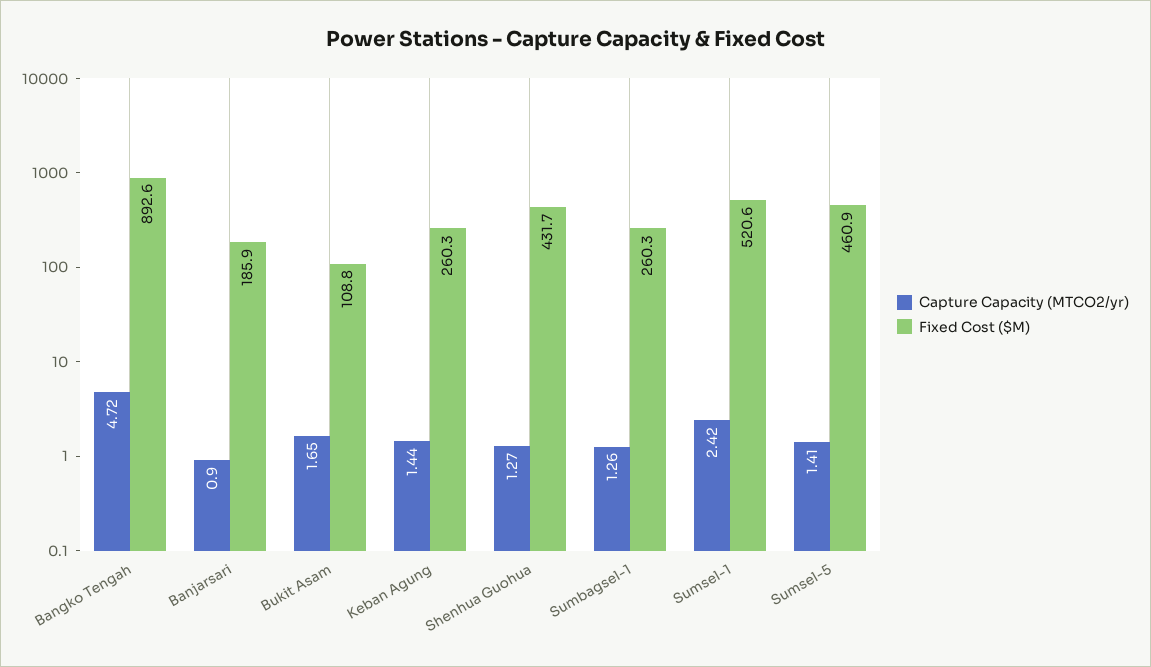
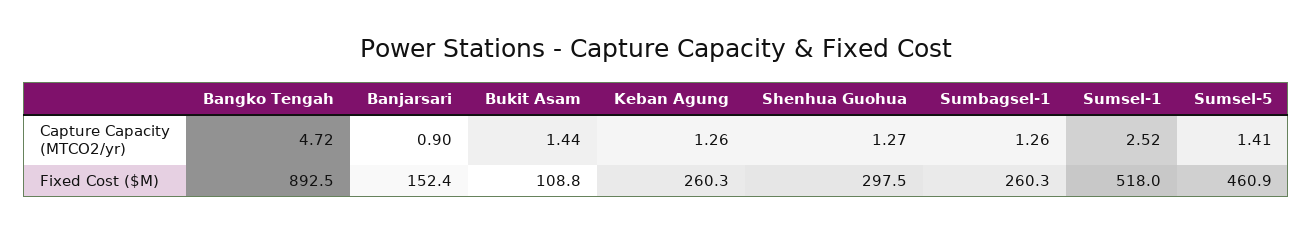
  {
    "Capture Capacity (MTCO2/yr)": {
      "Bangko Tengah": 4.72,
      "Banjarsari": 0.9,
-     "Bukit Asam": 1.65,
+     "Bukit Asam": 1.44,
-     "Keban Agung": 1.44,
+     "Keban Agung": 1.26,
      "Shenhua Guohua": 1.27,
      "Sumbagsel-1": 1.26,
-     "Sumsel-1": 2.42,
+     "Sumsel-1": 2.52,
      "Sumsel-5": 1.41
    },
    "Fixed Cost ($M)": {
-     "Bangko Tengah": 892.6,
+     "Bangko Tengah": 892.5,
-     "Banjarsari": 185.9,
+     "Banjarsari": 152.4,
      "Bukit Asam": 108.8,
      "Keban Agung": 260.3,
-     "Shenhua Guohua": 431.7,
+     "Shenhua Guohua": 297.5,
      "Sumbagsel-1": 260.3,
-     "Sumsel-1": 520.6,
+     "Sumsel-1": 518,
      "Sumsel-5": 460.9
    }
  }

